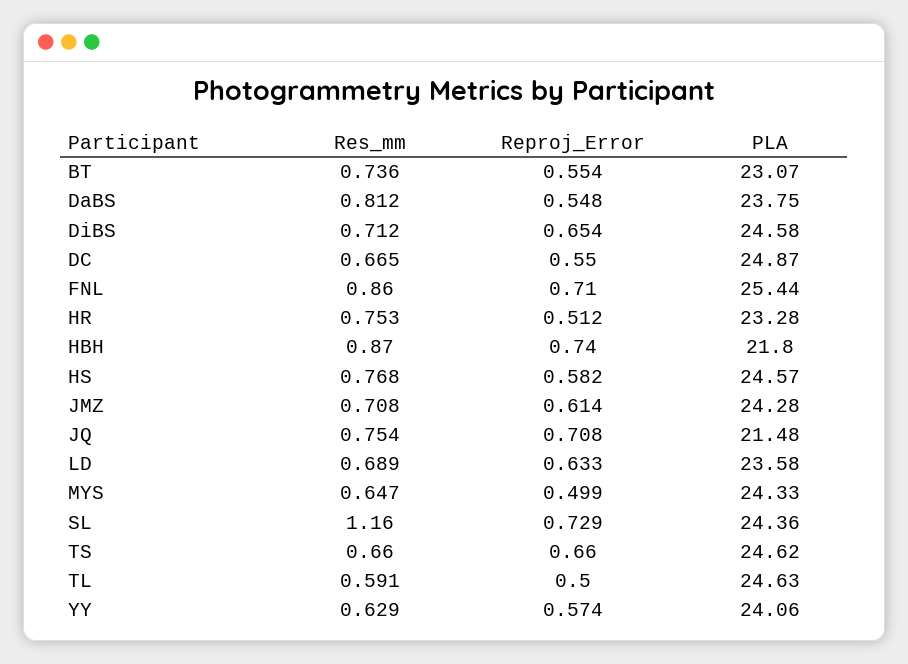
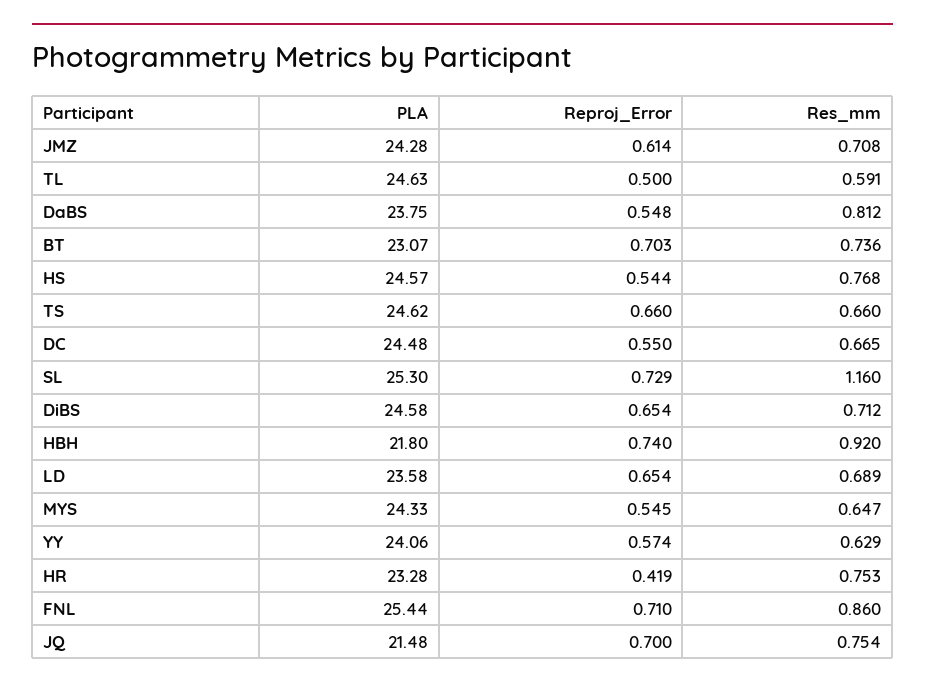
  {
    "Res_mm": {
      "BT": 0.736,
      "DaBS": 0.812,
      "DiBS": 0.712,
      "DC": 0.665,
      "FNL": 0.86,
      "HR": 0.753,
-     "HBH": 0.87,
+     "HBH": 0.92,
      "HS": 0.768,
      "JMZ": 0.708,
      "JQ": 0.754,
      "LD": 0.689,
      "MYS": 0.647,
      "SL": 1.16,
      "TS": 0.66,
      "TL": 0.591,
      "YY": 0.629
    },
    "Reproj_Error": {
-     "BT": 0.554,
+     "BT": 0.703,
      "DaBS": 0.548,
      "DiBS": 0.654,
      "DC": 0.55,
      "FNL": 0.71,
-     "HR": 0.512,
+     "HR": 0.419,
      "HBH": 0.74,
-     "HS": 0.582,
+     "HS": 0.544,
      "JMZ": 0.614,
-     "JQ": 0.708,
+     "JQ": 0.7,
-     "LD": 0.633,
+     "LD": 0.654,
-     "MYS": 0.499,
+     "MYS": 0.545,
      "SL": 0.729,
      "TS": 0.66,
      "TL": 0.5,
      "YY": 0.574
    },
    "PLA": {
      "BT": 23.07,
      "DaBS": 23.75,
      "DiBS": 24.58,
-     "DC": 24.87,
+     "DC": 24.48,
      "FNL": 25.44,
      "HR": 23.28,
      "HBH": 21.8,
      "HS": 24.57,
      "JMZ": 24.28,
      "JQ": 21.48,
      "LD": 23.58,
      "MYS": 24.33,
-     "SL": 24.36,
+     "SL": 25.3,
      "TS": 24.62,
      "TL": 24.63,
      "YY": 24.06
    }
  }

